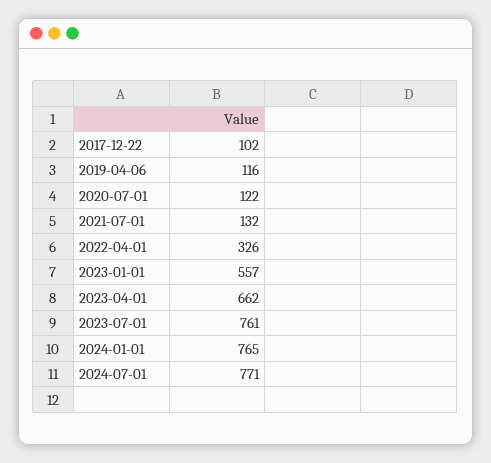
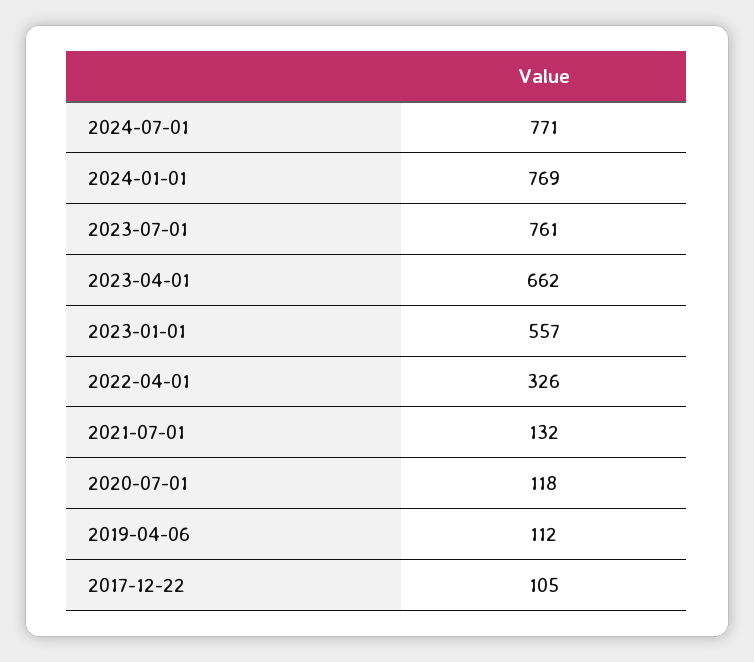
  {
-   "2017-12-22": 102,
+   "2017-12-22": 105,
-   "2019-04-06": 116,
+   "2019-04-06": 112,
-   "2020-07-01": 122,
+   "2020-07-01": 118,
    "2021-07-01": 132,
    "2022-04-01": 326,
    "2023-01-01": 557,
    "2023-04-01": 662,
    "2023-07-01": 761,
-   "2024-01-01": 765,
+   "2024-01-01": 769,
    "2024-07-01": 771
  }

